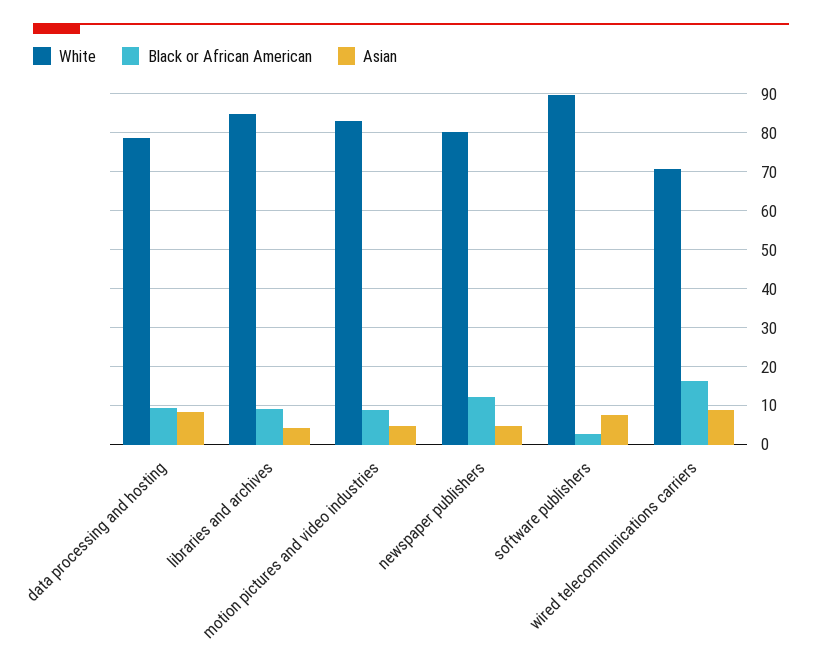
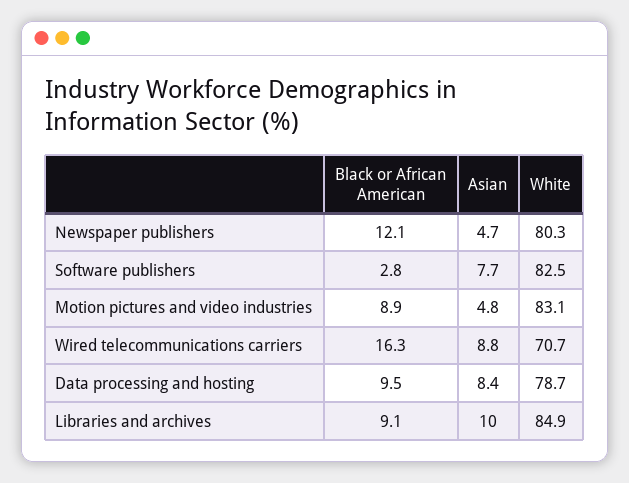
  {
    "White": {
      "data processing and hosting": 78.7,
      "libraries and archives": 84.9,
      "motion pictures and video industries": 83.1,
      "newspaper publishers": 80.3,
-     "software publishers": 90,
+     "software publishers": 82.5,
      "wired telecommunications carriers": 70.7
    },
    "Black or African American": {
      "data processing and hosting": 9.5,
      "libraries and archives": 9.1,
      "motion pictures and video industries": 8.9,
      "newspaper publishers": 12.1,
      "software publishers": 2.8,
      "wired telecommunications carriers": 16.3
    },
    "Asian": {
      "data processing and hosting": 8.4,
-     "libraries and archives": 4,
+     "libraries and archives": 10,
      "motion pictures and video industries": 4.8,
      "newspaper publishers": 4.7,
      "software publishers": 7.7,
      "wired telecommunications carriers": 8.8
    }
  }

